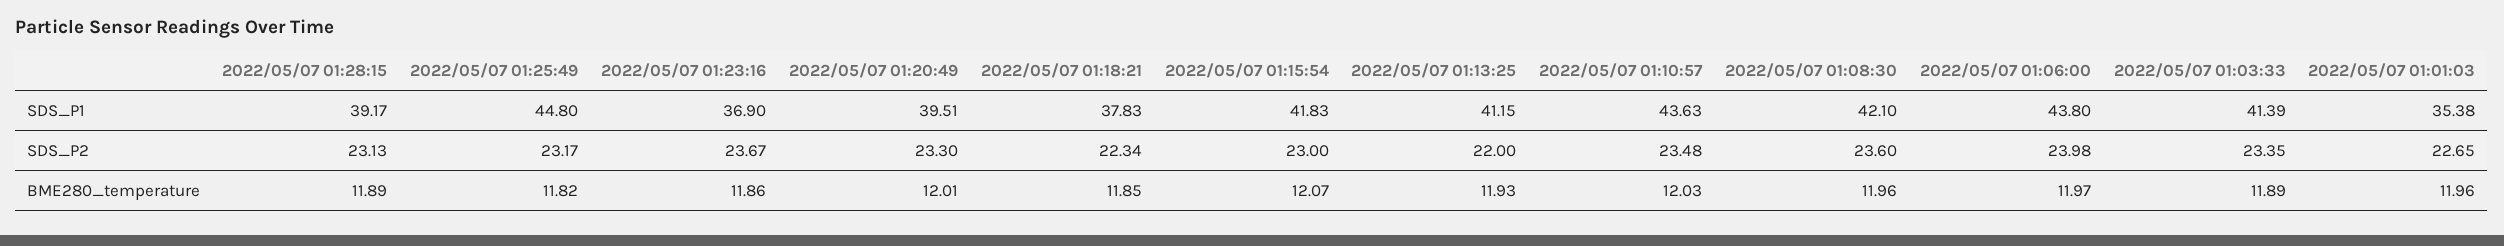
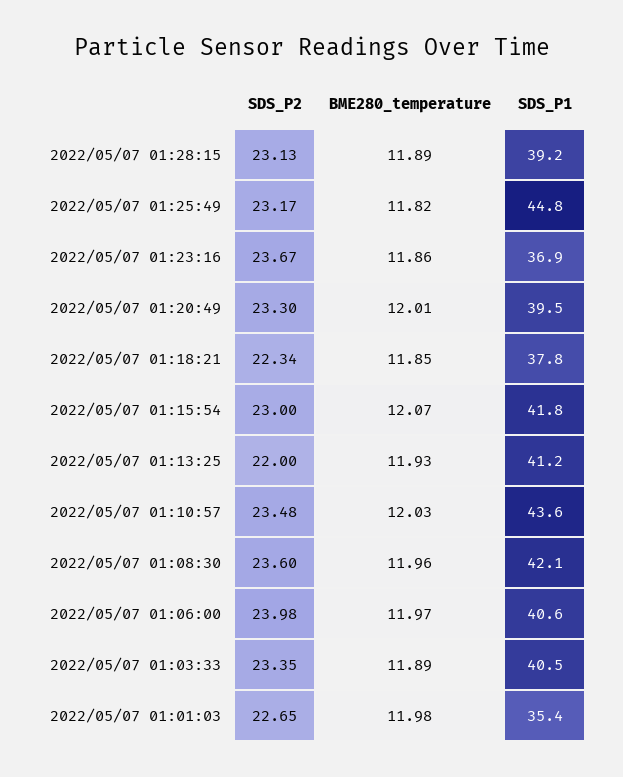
  {
    "2022/05/07 01:28:15": {
      "SDS_P1": 39.17,
      "SDS_P2": 23.13,
      "BME280_temperature": 11.89
    },
    "2022/05/07 01:25:49": {
      "SDS_P1": 44.8,
      "SDS_P2": 23.17,
      "BME280_temperature": 11.82
    },
    "2022/05/07 01:23:16": {
      "SDS_P1": 36.9,
      "SDS_P2": 23.67,
      "BME280_temperature": 11.86
    },
    "2022/05/07 01:20:49": {
      "SDS_P1": 39.51,
      "SDS_P2": 23.3,
      "BME280_temperature": 12.01
    },
    "2022/05/07 01:18:21": {
      "SDS_P1": 37.83,
      "SDS_P2": 22.34,
      "BME280_temperature": 11.85
    },
    "2022/05/07 01:15:54": {
      "SDS_P1": 41.83,
      "SDS_P2": 23,
      "BME280_temperature": 12.07
    },
    "2022/05/07 01:13:25": {
      "SDS_P1": 41.15,
      "SDS_P2": 22,
      "BME280_temperature": 11.93
    },
    "2022/05/07 01:10:57": {
      "SDS_P1": 43.63,
      "SDS_P2": 23.48,
      "BME280_temperature": 12.03
    },
    "2022/05/07 01:08:30": {
      "SDS_P1": 42.1,
      "SDS_P2": 23.6,
      "BME280_temperature": 11.96
    },
    "2022/05/07 01:06:00": {
-     "SDS_P1": 43.8,
+     "SDS_P1": 40.6,
      "SDS_P2": 23.98,
      "BME280_temperature": 11.97
    },
    "2022/05/07 01:03:33": {
-     "SDS_P1": 41.39,
+     "SDS_P1": 40.5,
      "SDS_P2": 23.35,
      "BME280_temperature": 11.89
    },
    "2022/05/07 01:01:03": {
      "SDS_P1": 35.38,
      "SDS_P2": 22.65,
-     "BME280_temperature": 11.96
+     "BME280_temperature": 11.98
    }
  }

